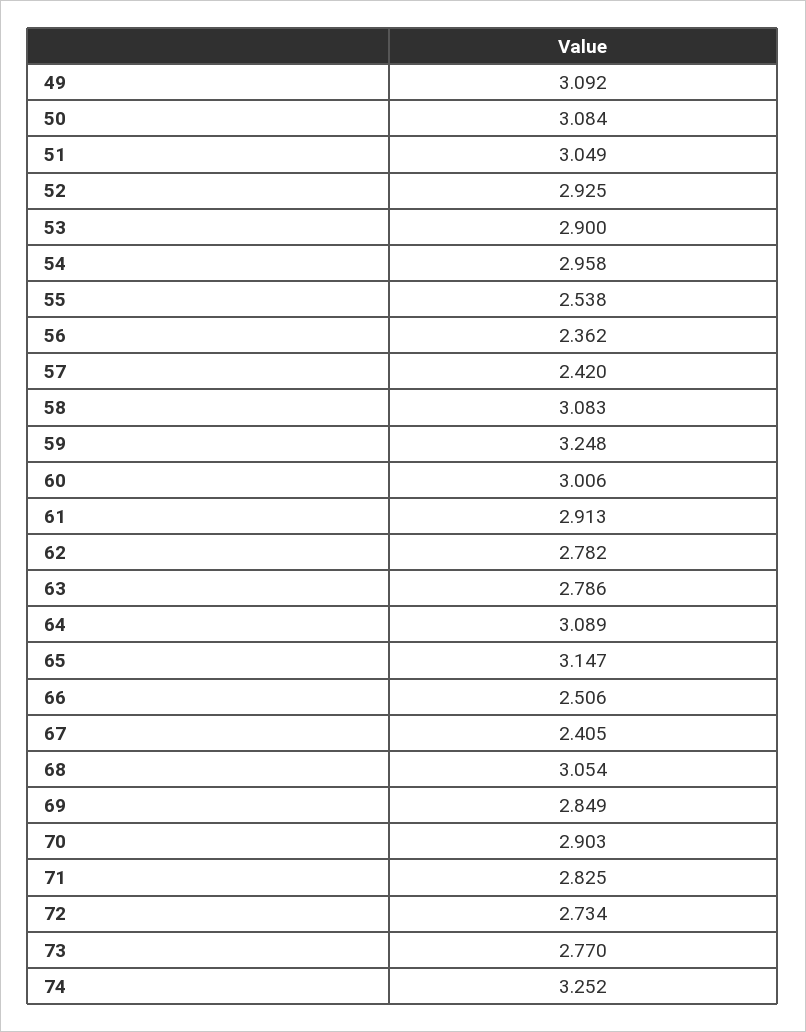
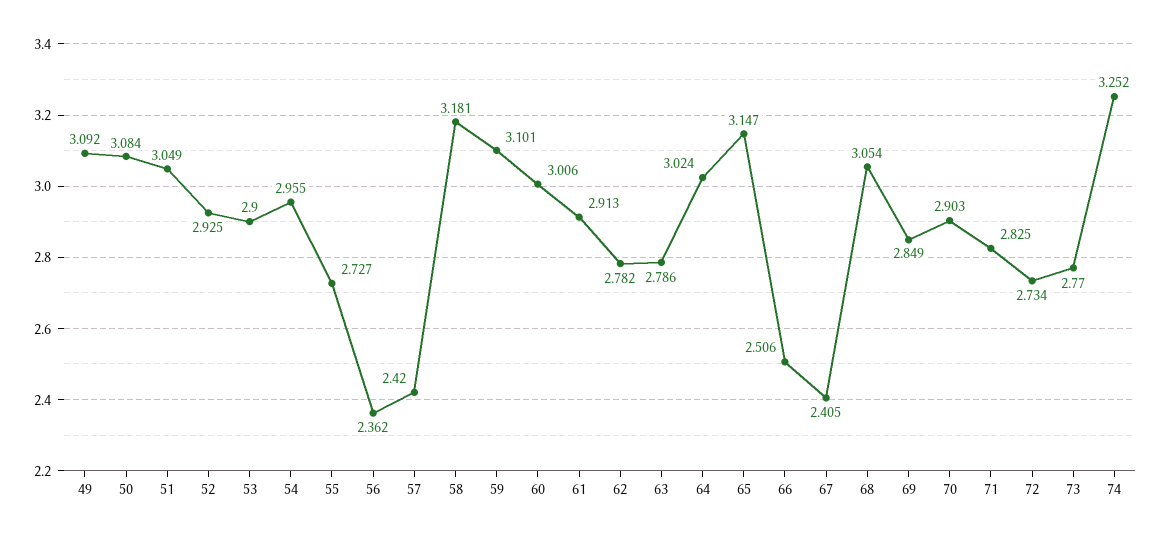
  {
    "49": 3.092,
    "50": 3.084,
    "51": 3.049,
    "52": 2.925,
    "53": 2.9,
-   "54": 2.958,
+   "54": 2.955,
-   "55": 2.538,
+   "55": 2.727,
    "56": 2.362,
    "57": 2.42,
-   "58": 3.083,
+   "58": 3.181,
-   "59": 3.248,
+   "59": 3.101,
    "60": 3.006,
    "61": 2.913,
    "62": 2.782,
    "63": 2.786,
-   "64": 3.089,
+   "64": 3.024,
    "65": 3.147,
    "66": 2.506,
    "67": 2.405,
    "68": 3.054,
    "69": 2.849,
    "70": 2.903,
    "71": 2.825,
    "72": 2.734,
    "73": 2.77,
    "74": 3.252
  }

